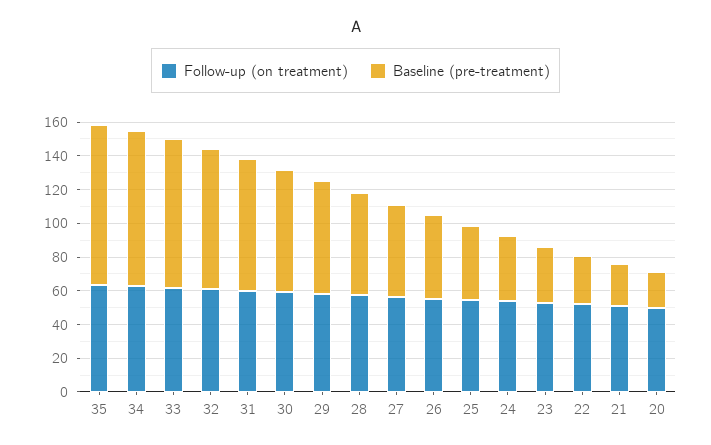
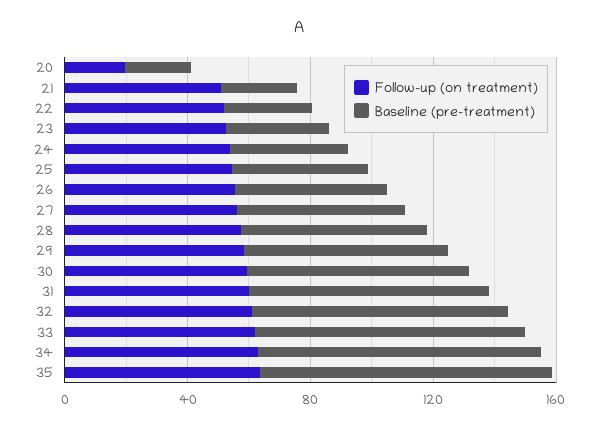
  {
    "Follow-up (on treatment)": {
      "35": 65,
      "34": 65,
      "33": 60,
      "32": 60,
      "31": 60,
      "30": 60,
      "29": 60,
      "28": 60,
      "27": 55,
      "26": 55,
      "25": 55,
      "24": 55,
      "23": 55,
      "22": 50,
      "21": 50,
-     "20": 50
+     "20": 20
    },
    "Baseline (pre-treatment)": {
      "35": 95,
      "34": 90,
      "33": 90,
      "32": 85,
      "31": 80,
      "30": 70,
      "29": 65,
      "28": 60,
      "27": 55,
      "26": 50,
      "25": 45,
      "24": 40,
      "23": 35,
      "22": 30,
      "21": 25,
      "20": 20
    }
  }

